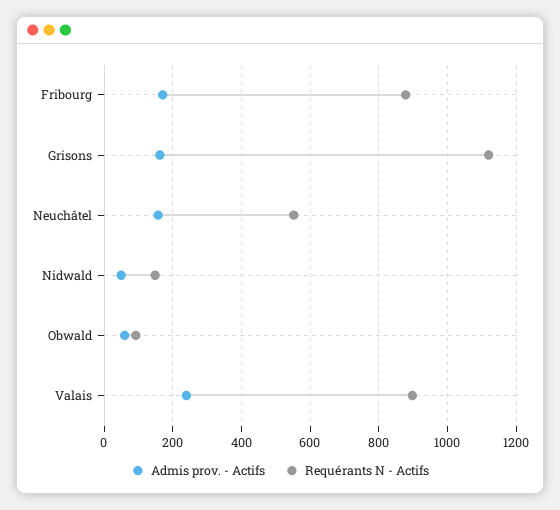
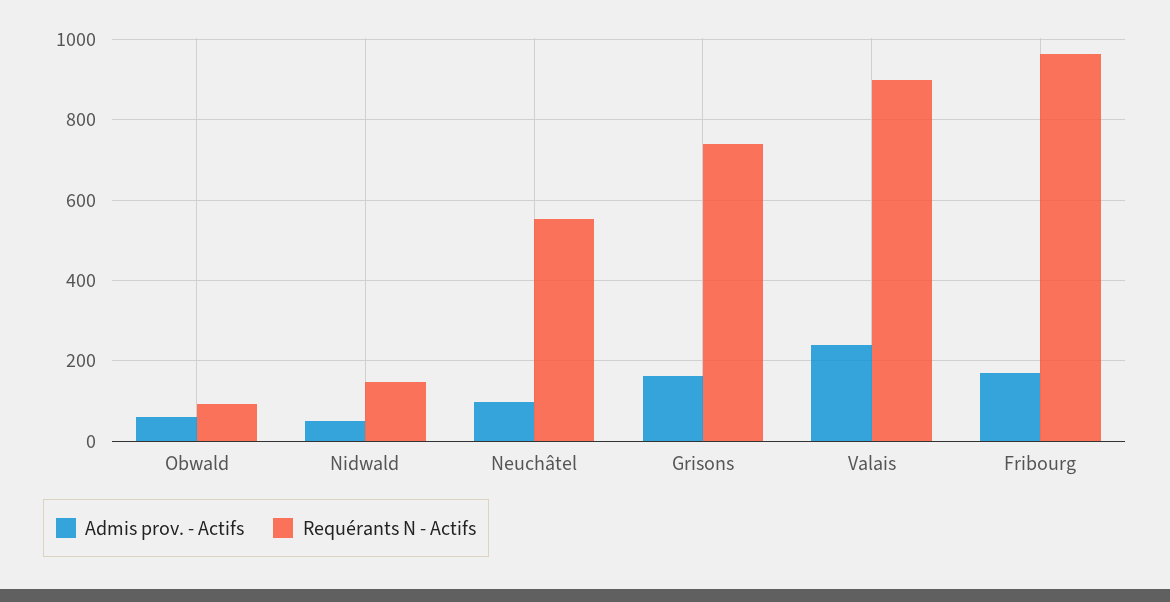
  {
    "Admis prov. - Actifs": {
      "Fribourg": 180,
      "Grisons": 160,
-     "Neuchâtel": 160,
+     "Neuchâtel": 100,
      "Nidwald": 40,
      "Obwald": 60,
      "Valais": 240
    },
    "Requérants N - Actifs": {
-     "Fribourg": 880,
+     "Fribourg": 960,
-     "Grisons": 1120,
+     "Grisons": 740,
      "Neuchâtel": 560,
      "Nidwald": 140,
      "Obwald": 100,
      "Valais": 900
    }
  }

